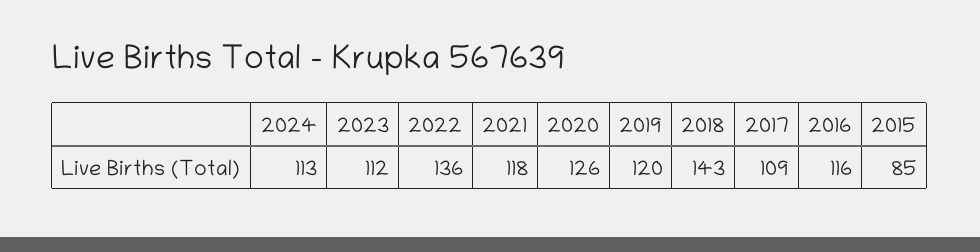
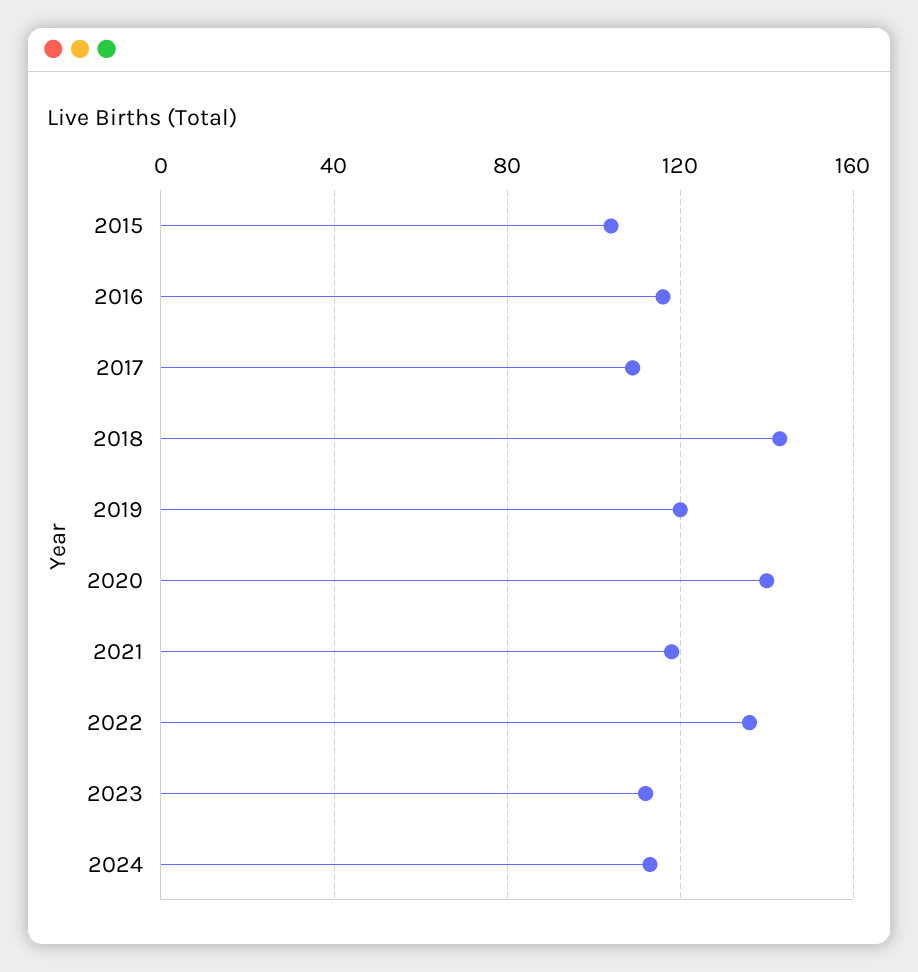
  {
    "2024": 113,
    "2023": 112,
    "2022": 136,
    "2021": 118,
-   "2020": 126,
+   "2020": 140,
    "2019": 120,
    "2018": 143,
    "2017": 109,
    "2016": 116,
-   "2015": 85
+   "2015": 105
  }

